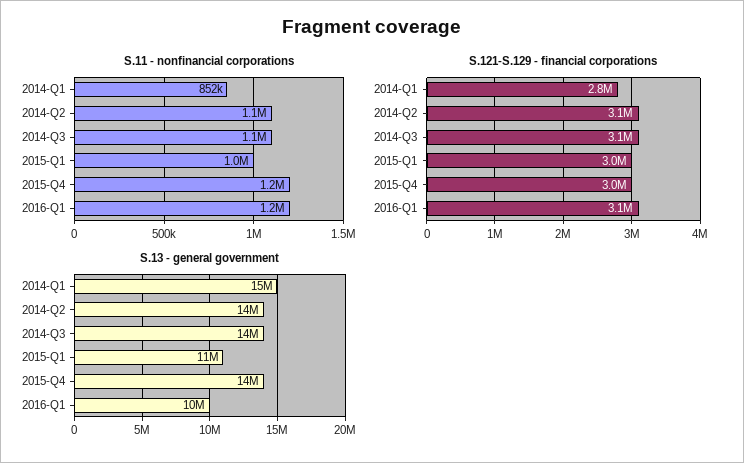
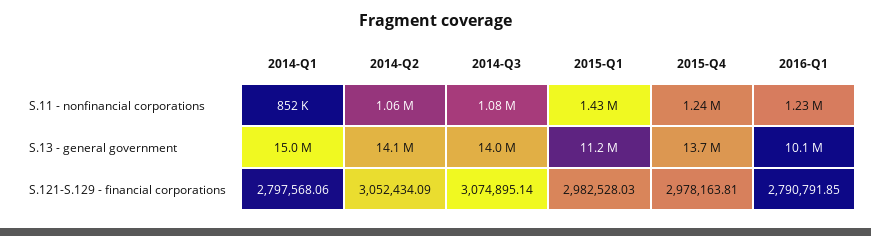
  {
    "S.11 - nonfinancial corporations": {
      "2014-Q1": 852000,
      "2014-Q2": 1060000,
      "2014-Q3": 1080000,
-     "2015-Q1": 1000000,
+     "2015-Q1": 1430000,
      "2015-Q4": 1240000,
      "2016-Q1": 1230000
    },
    "S.121-S.129 - financial corporations": {
      "2014-Q1": 2797568.06,
      "2014-Q2": 3052434.09,
      "2014-Q3": 3074895.14,
      "2015-Q1": 2982528.03,
      "2015-Q4": 2978163.81,
-     "2016-Q1": 3100000
+     "2016-Q1": 2790791.85
    },
    "S.13 - general government": {
      "2014-Q1": 15000000,
      "2014-Q2": 14100000,
      "2014-Q3": 14000000,
      "2015-Q1": 11200000,
      "2015-Q4": 13700000,
      "2016-Q1": 10100000
    }
  }

